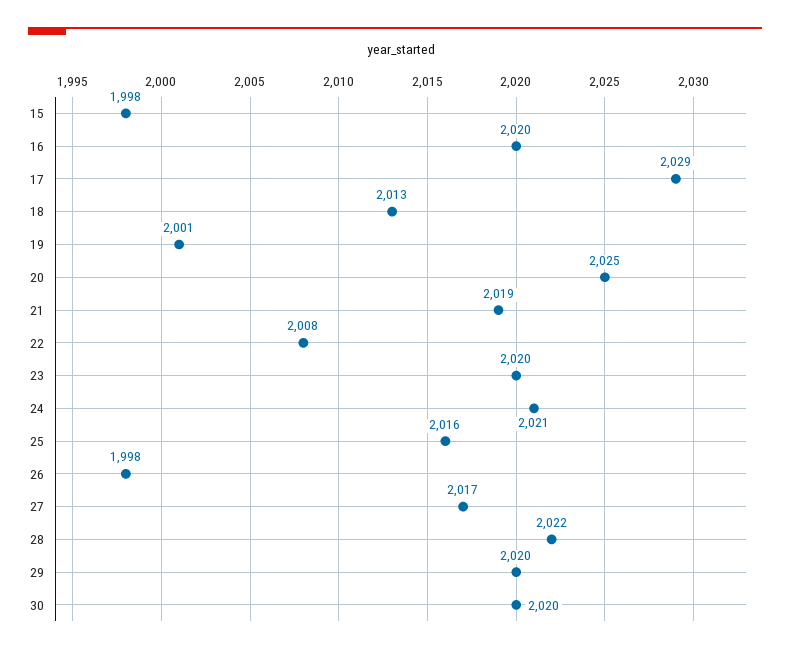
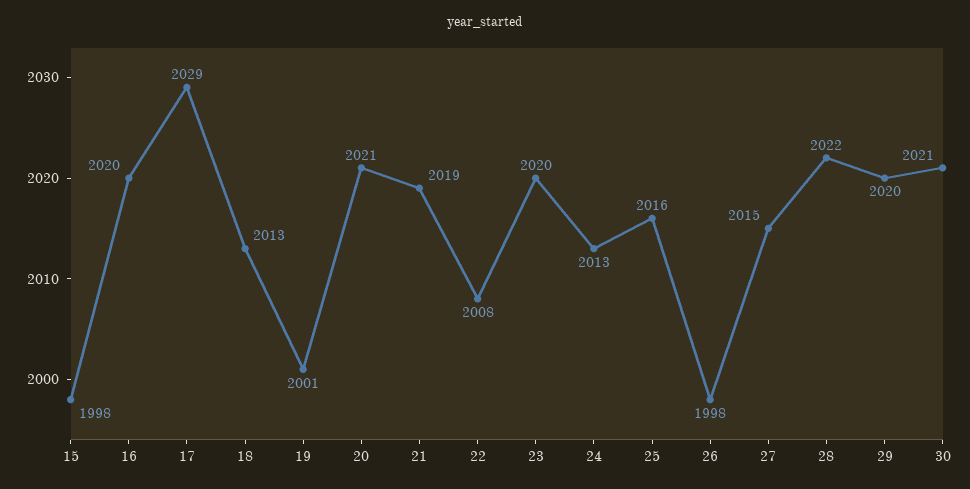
  {
    "15": 1998,
    "16": 2020,
    "17": 2029,
    "18": 2013,
    "19": 2001,
-   "20": 2025,
+   "20": 2021,
    "21": 2019,
    "22": 2008,
    "23": 2020,
-   "24": 2021,
+   "24": 2013,
    "25": 2016,
    "26": 1998,
-   "27": 2017,
+   "27": 2015,
    "28": 2022,
    "29": 2020,
-   "30": 2020
+   "30": 2021
  }

